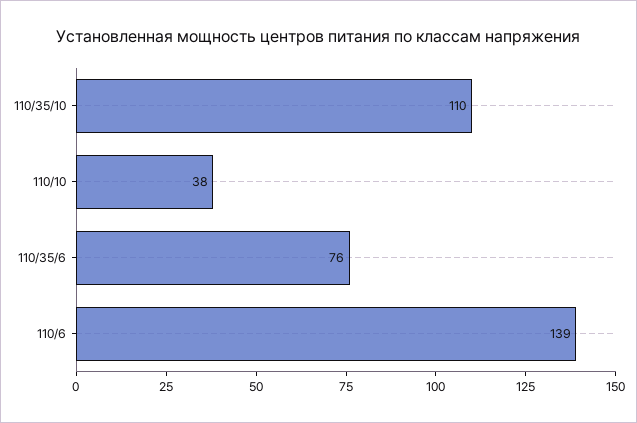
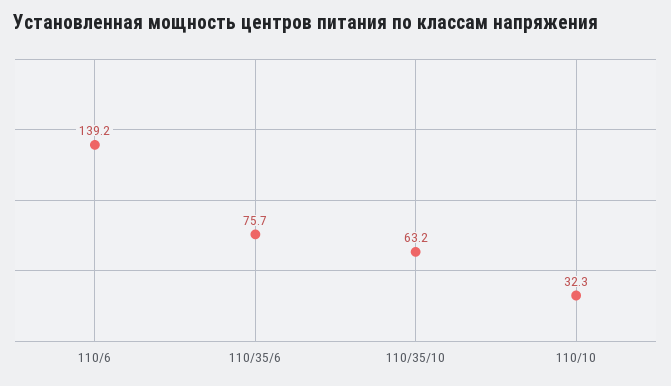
  {
-   "110/35/10": 110,
+   "110/35/10": 63.2,
-   "110/10": 38,
+   "110/10": 32.3,
    "110/35/6": 75.7,
    "110/6": 139.2
  }

